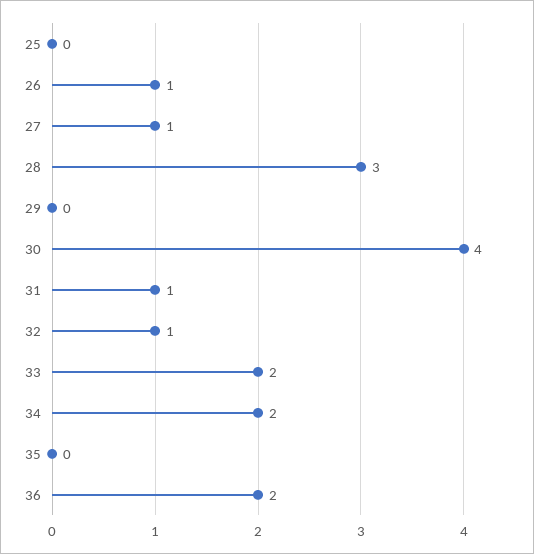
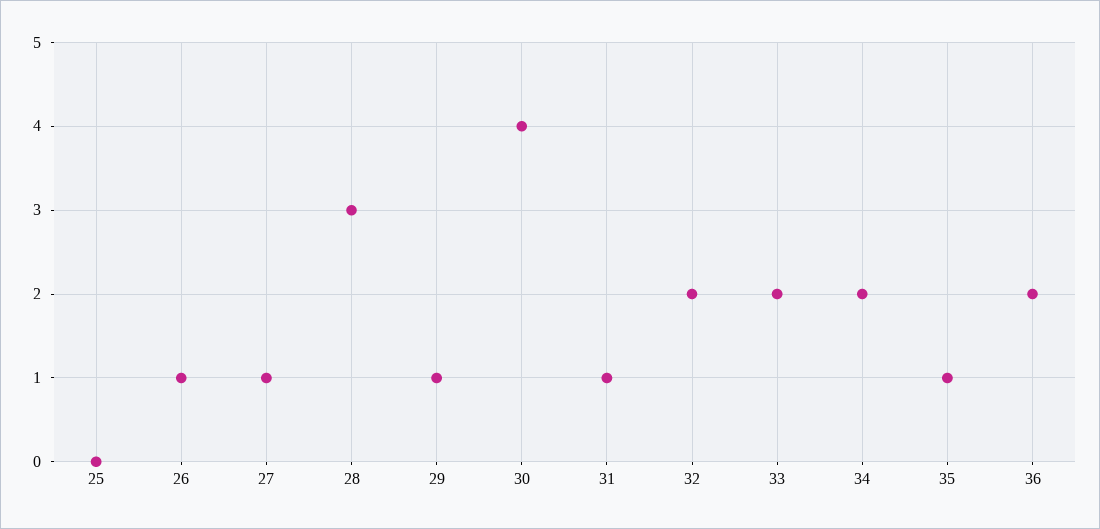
  {
    "25": 0,
    "26": 1,
    "27": 1,
    "28": 3,
-   "29": 0,
+   "29": 1,
    "30": 4,
    "31": 1,
-   "32": 1,
+   "32": 2,
    "33": 2,
    "34": 2,
-   "35": 0,
+   "35": 1,
    "36": 2
  }

